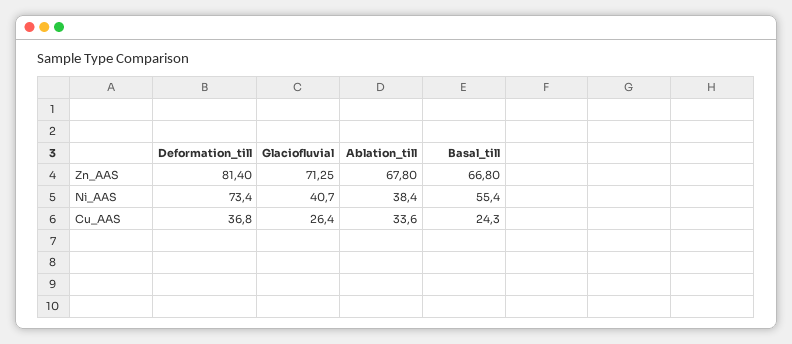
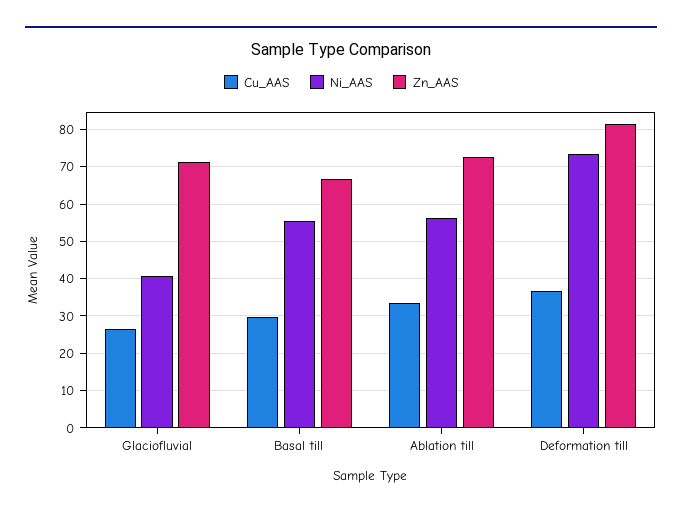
  {
    "Zn_AAS": {
      "Deformation_till": 81.4,
      "Glaciofluvial": 71.25,
-     "Ablation_till": 67.8,
+     "Ablation_till": 72,
      "Basal_till": 66.8
    },
    "Ni_AAS": {
      "Deformation_till": 73.4,
      "Glaciofluvial": 40.7,
-     "Ablation_till": 38.4,
+     "Ablation_till": 56,
      "Basal_till": 55.4
    },
    "Cu_AAS": {
      "Deformation_till": 36.8,
      "Glaciofluvial": 26.4,
      "Ablation_till": 33.6,
-     "Basal_till": 24.3
+     "Basal_till": 30
    }
  }

